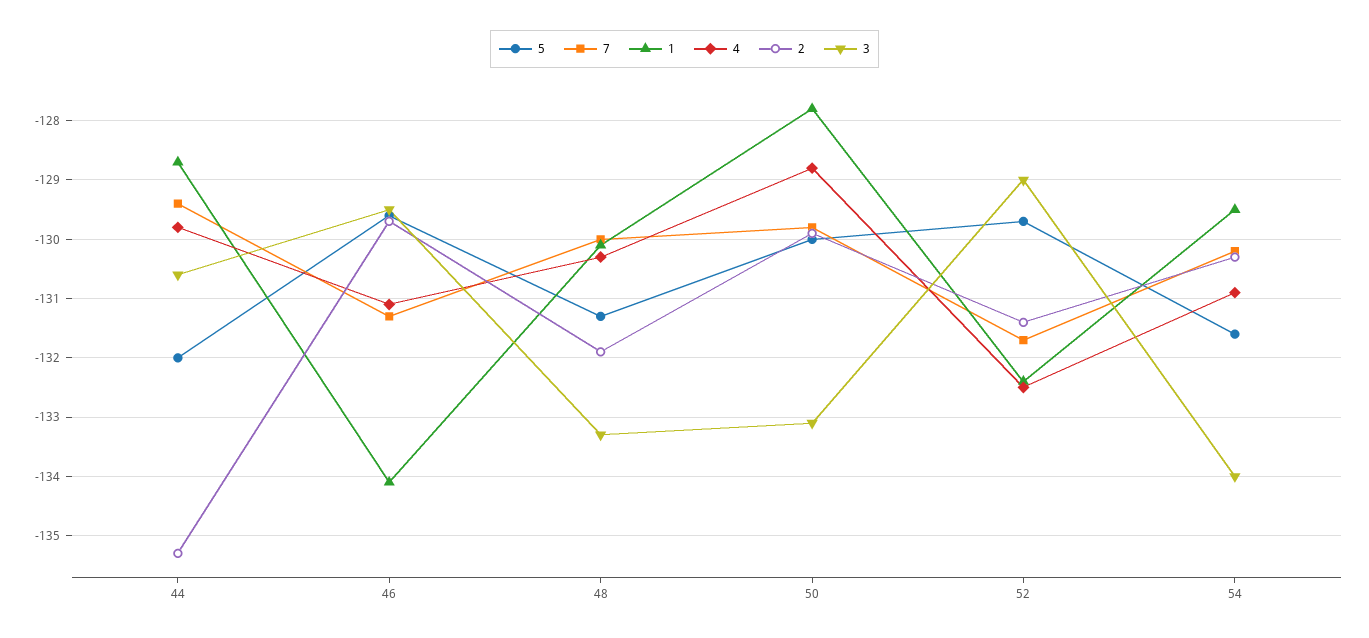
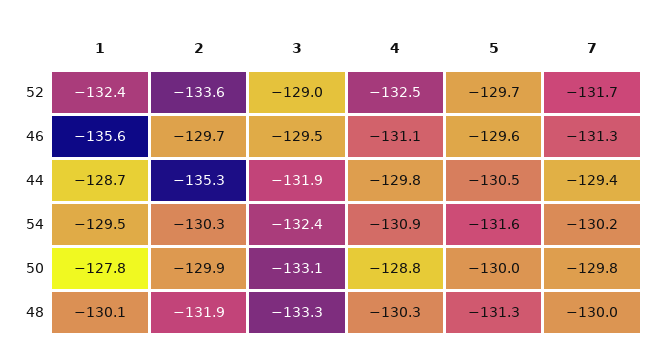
  {
    "5": {
-     "44": -132,
+     "44": -130.5,
      "46": -129.6,
      "48": -131.3,
      "50": -130,
      "52": -129.7,
      "54": -131.6
    },
    "7": {
      "44": -129.4,
      "46": -131.3,
      "48": -130,
      "50": -129.8,
      "52": -131.7,
      "54": -130.2
    },
    "1": {
      "44": -128.7,
-     "46": -134,
+     "46": -135.6,
      "48": -130.1,
      "50": -127.8,
      "52": -132.4,
      "54": -129.5
    },
    "4": {
      "44": -129.8,
      "46": -131.1,
      "48": -130.3,
      "50": -128.8,
      "52": -132.5,
      "54": -130.9
    },
    "2": {
      "44": -135.3,
      "46": -129.7,
      "48": -131.9,
      "50": -129.9,
-     "52": -131.5,
+     "52": -133.6,
      "54": -130.3
    },
    "3": {
-     "44": -130.5,
+     "44": -131.9,
      "46": -129.5,
      "48": -133.3,
      "50": -133.1,
      "52": -129,
-     "54": -134
+     "54": -132.4
    }
  }

